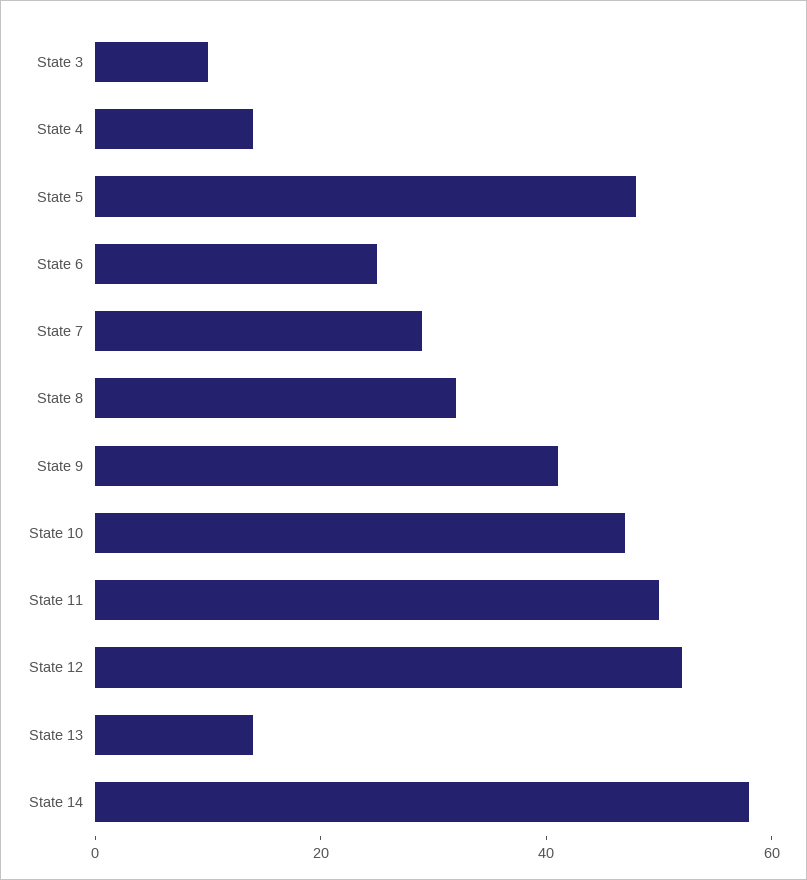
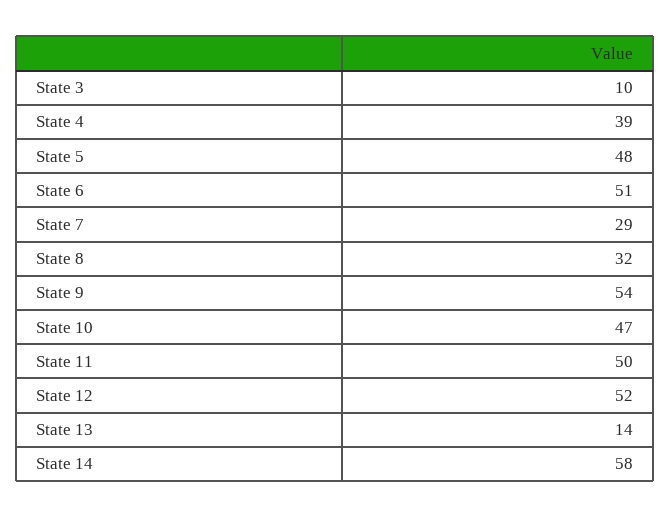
  {
    "State 3": 10,
-   "State 4": 15,
+   "State 4": 39,
    "State 5": 48,
-   "State 6": 25,
+   "State 6": 51,
    "State 7": 29,
    "State 8": 32,
-   "State 9": 40,
+   "State 9": 54,
    "State 10": 47,
    "State 11": 50,
    "State 12": 52,
    "State 13": 14,
    "State 14": 58
  }

